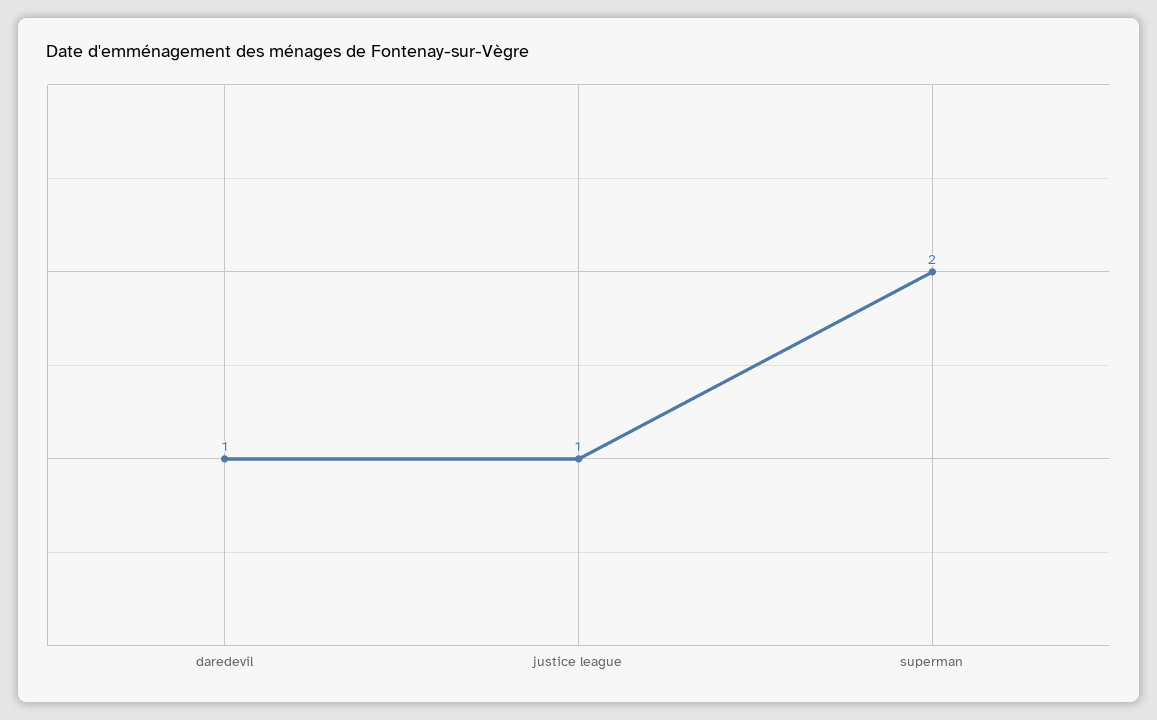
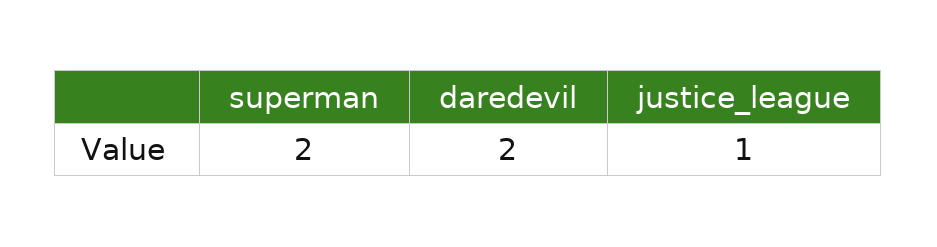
  {
-   "daredevil": 1,
+   "daredevil": 2,
    "justice league": 1,
    "superman": 2
  }

